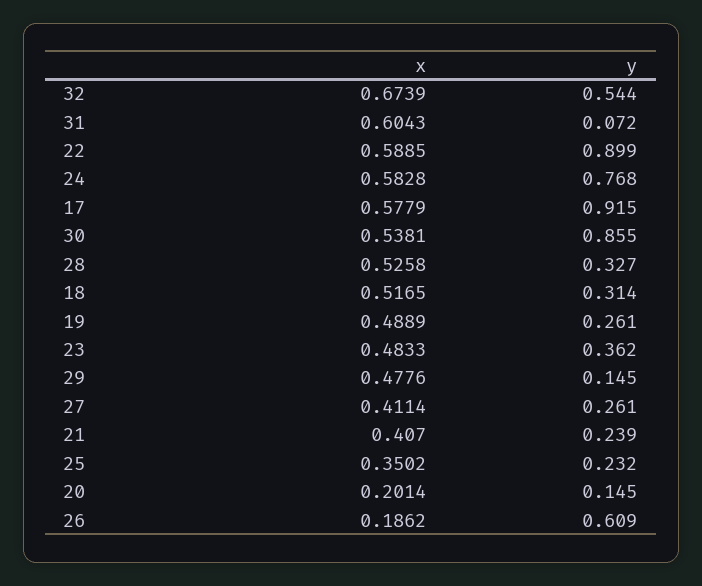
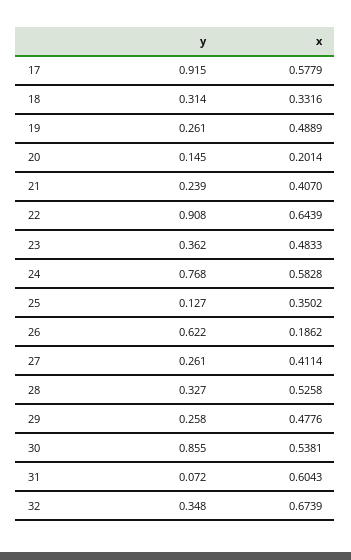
  {
    "x": {
      "32": 0.6739,
      "31": 0.6043,
-     "22": 0.5885,
+     "22": 0.6439,
      "24": 0.5828,
      "17": 0.5779,
      "30": 0.5381,
      "28": 0.5258,
-     "18": 0.5165,
+     "18": 0.3316,
      "19": 0.4889,
      "23": 0.4833,
      "29": 0.4776,
      "27": 0.4114,
      "21": 0.407,
      "25": 0.3502,
      "20": 0.2014,
      "26": 0.1862
    },
    "y": {
-     "32": 0.544,
+     "32": 0.348,
      "31": 0.072,
-     "22": 0.899,
+     "22": 0.908,
      "24": 0.768,
      "17": 0.915,
      "30": 0.855,
      "28": 0.327,
      "18": 0.314,
      "19": 0.261,
      "23": 0.362,
-     "29": 0.145,
+     "29": 0.258,
      "27": 0.261,
      "21": 0.239,
-     "25": 0.232,
+     "25": 0.127,
      "20": 0.145,
-     "26": 0.609
+     "26": 0.622
    }
  }

